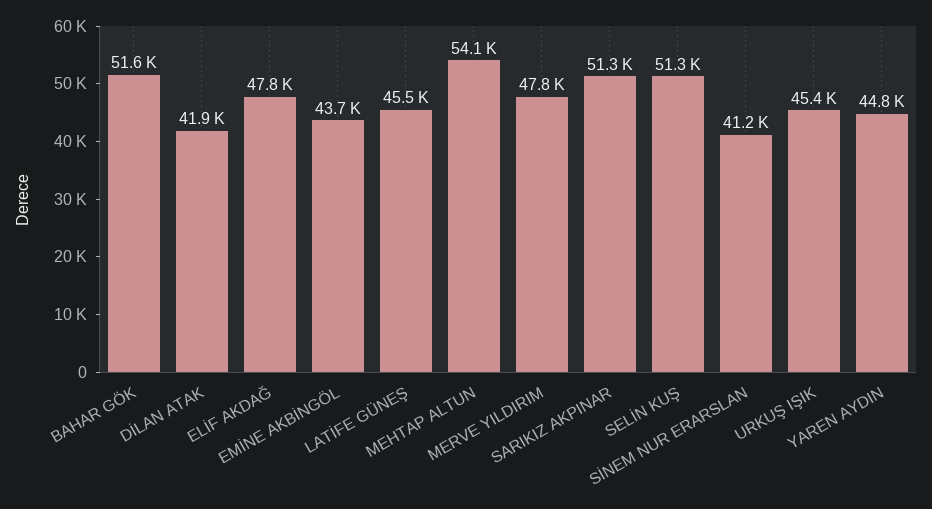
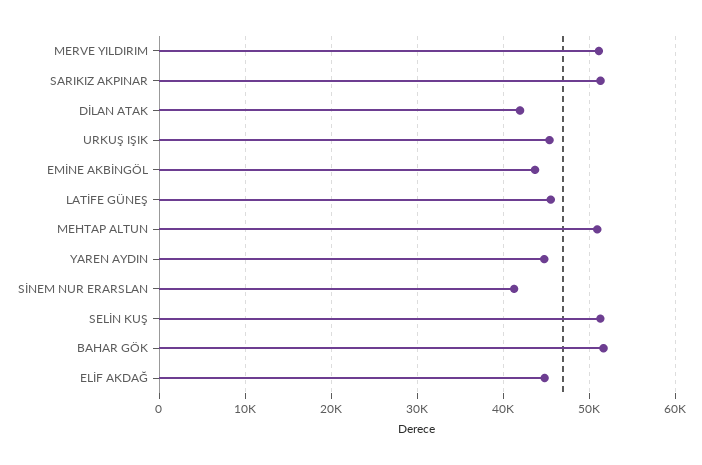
  {
    "BAHAR GÖK": 51600,
    "DİLAN ATAK": 41900,
-   "ELİF AKDAĞ": 47800,
+   "ELİF AKDAĞ": 45000,
    "EMİNE AKBİNGÖL": 43700,
    "LATİFE GÜNEŞ": 45500,
-   "MEHTAP ALTUN": 54100,
+   "MEHTAP ALTUN": 51000,
-   "MERVE YILDIRIM": 47800,
+   "MERVE YILDIRIM": 51000,
    "SARIKIZ AKPINAR": 51300,
    "SELİN KUŞ": 51300,
    "SİNEM NUR ERARSLAN": 41200,
    "URKUŞ IŞIK": 45400,
    "YAREN AYDIN": 44800
  }

